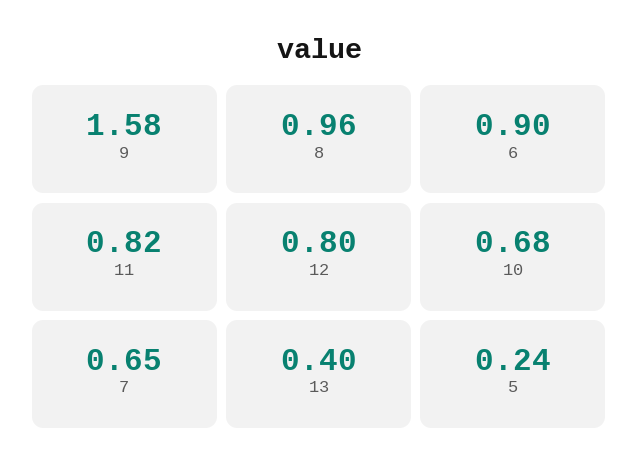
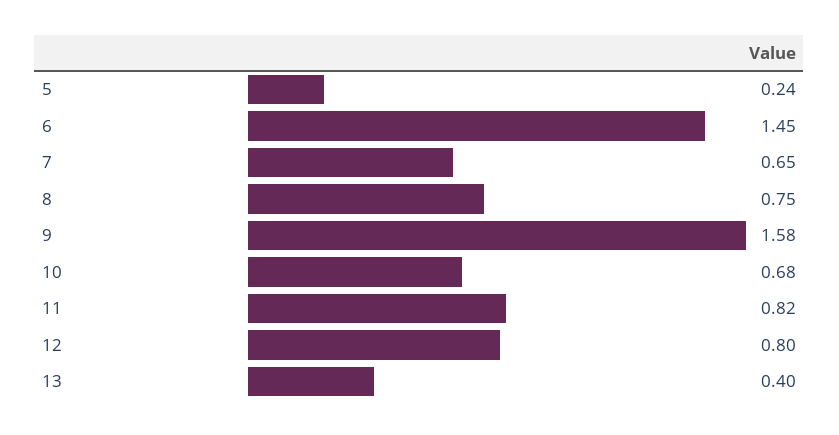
  {
    "9": 1.58,
-   "8": 0.96,
+   "8": 0.75,
-   "6": 0.9,
+   "6": 1.45,
    "11": 0.82,
    "12": 0.8,
    "10": 0.68,
    "7": 0.65,
    "13": 0.4,
    "5": 0.24
  }

